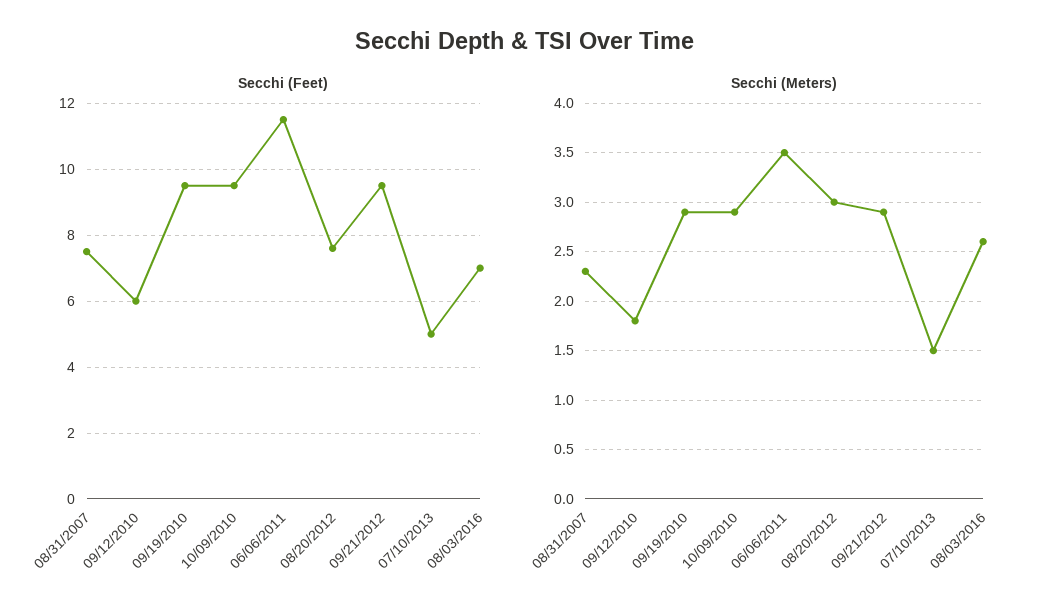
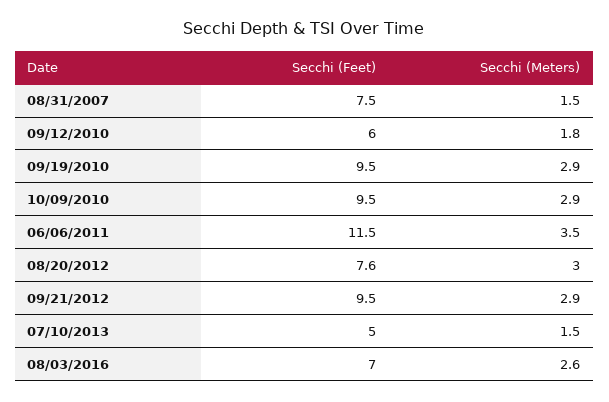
  {
    "Secchi (Feet)": {
      "08/31/2007": 7.5,
      "09/12/2010": 6,
      "09/19/2010": 9.5,
      "10/09/2010": 9.5,
      "06/06/2011": 11.5,
      "08/20/2012": 7.6,
      "09/21/2012": 9.5,
      "07/10/2013": 5,
      "08/03/2016": 7
    },
    "Secchi (Meters)": {
-     "08/31/2007": 2.3,
+     "08/31/2007": 1.5,
      "09/12/2010": 1.8,
      "09/19/2010": 2.9,
      "10/09/2010": 2.9,
      "06/06/2011": 3.5,
      "08/20/2012": 3,
      "09/21/2012": 2.9,
      "07/10/2013": 1.5,
      "08/03/2016": 2.6
    }
  }

